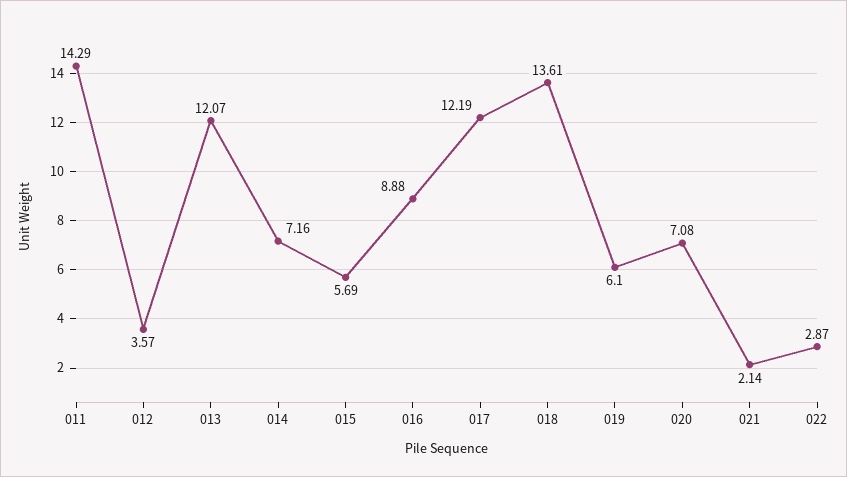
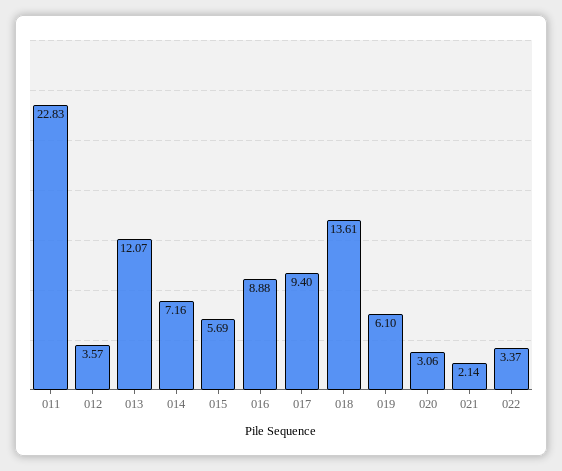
  {
-   "011": 14.29,
+   "011": 22.83,
    "012": 3.57,
    "013": 12.07,
    "014": 7.16,
    "015": 5.69,
    "016": 8.88,
-   "017": 12.19,
+   "017": 9.4,
    "018": 13.61,
    "019": 6.1,
-   "020": 7.08,
+   "020": 3.06,
    "021": 2.14,
-   "022": 2.87
+   "022": 3.37
  }

